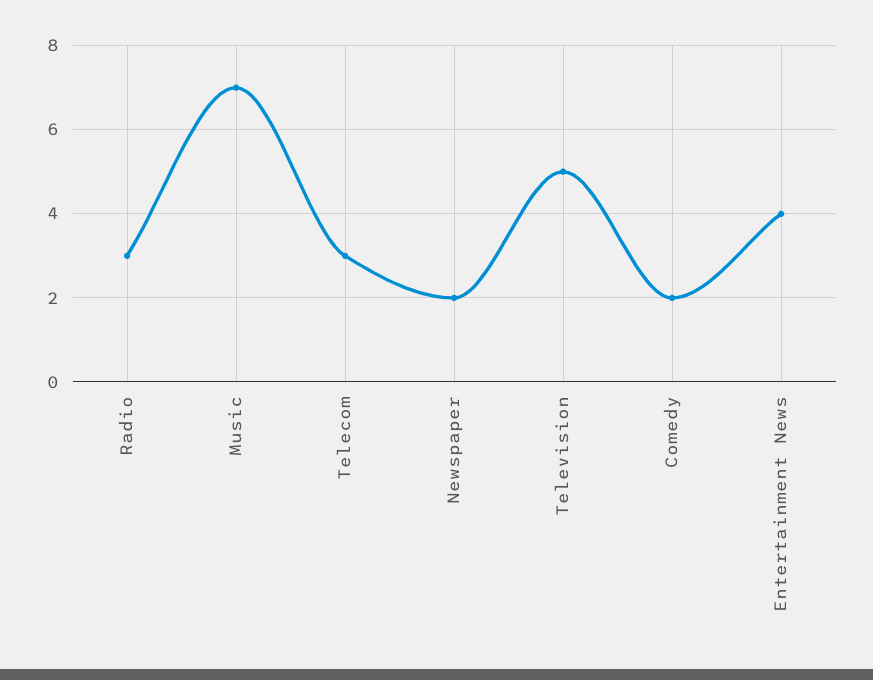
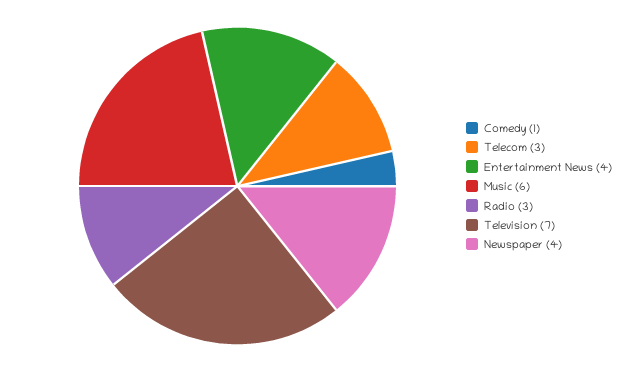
  {
    "Radio": 3,
-   "Music": 7,
+   "Music": 6,
    "Telecom": 3,
-   "Newspaper": 2,
+   "Newspaper": 4,
-   "Television": 5,
+   "Television": 7,
-   "Comedy": 2,
+   "Comedy": 1,
    "Entertainment News": 4
  }

